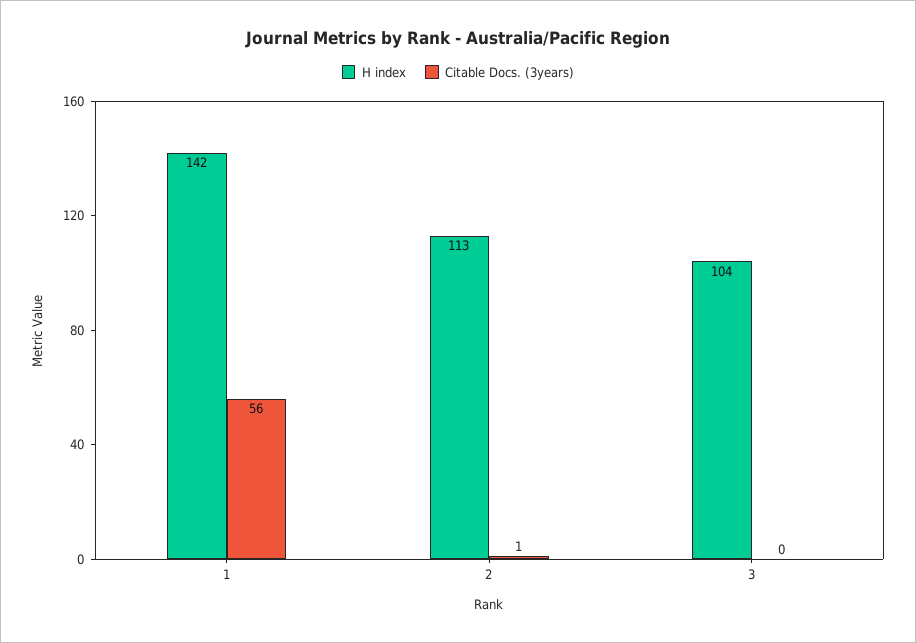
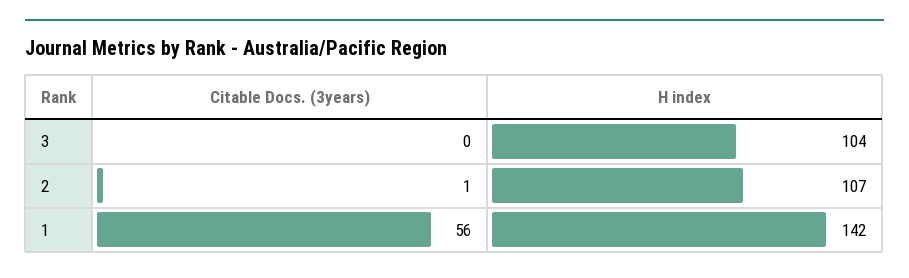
  {
    "H index": {
      "1": 142,
-     "2": 113,
+     "2": 107,
      "3": 104
    },
    "Citable Docs. (3years)": {
      "1": 56,
      "2": 1,
      "3": 0
    }
  }

